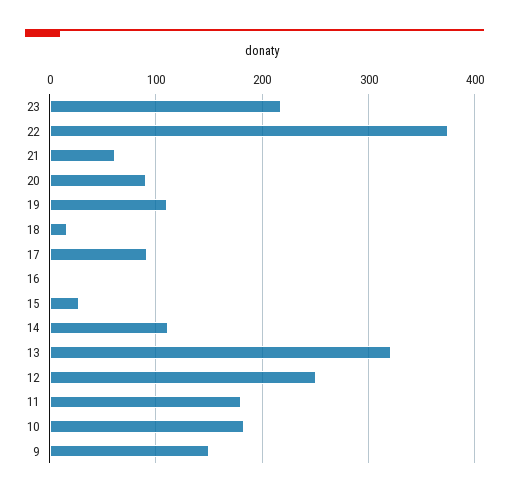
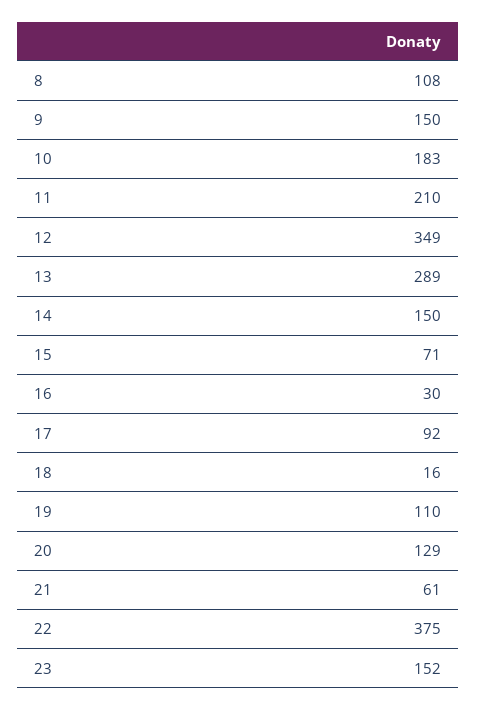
  {
-   "23": 220,
+   "23": 152,
    "22": 375,
    "21": 61,
-   "20": 90,
+   "20": 129,
    "19": 110,
    "18": 16,
    "17": 92,
-   "16": 0,
+   "16": 30,
-   "15": 30,
+   "15": 71,
-   "14": 110,
+   "14": 150,
-   "13": 320,
+   "13": 289,
-   "12": 250,
+   "12": 349,
-   "11": 180,
+   "11": 210,
    "10": 183,
-   "9": 150
+   "9": 150,
+   "8": 108
  }

